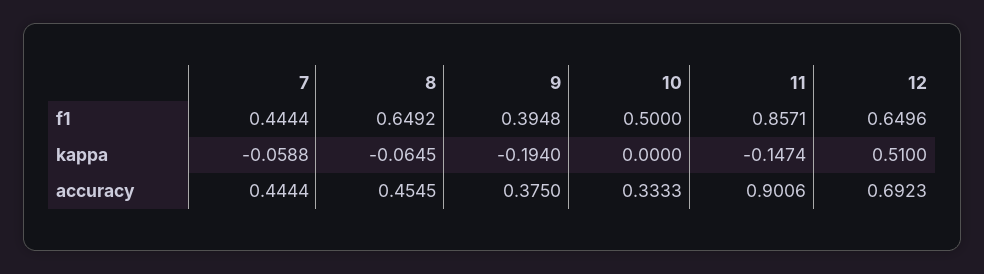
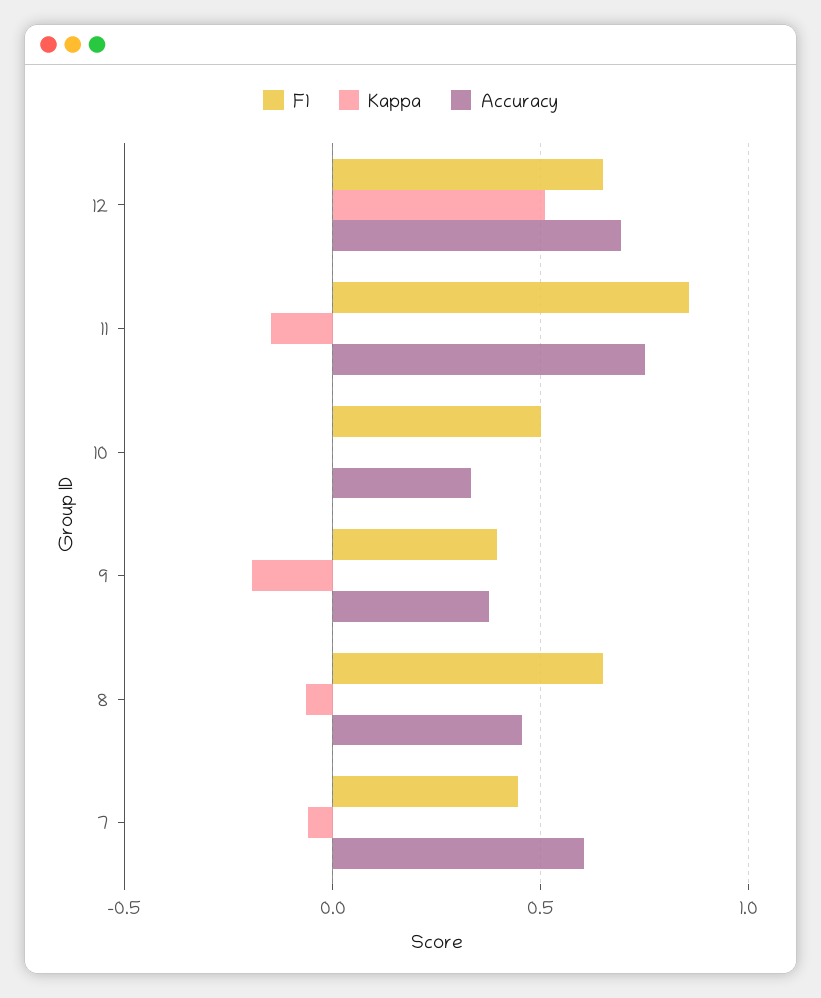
  {
    "f1": {
      "7": 0.4444,
      "8": 0.6492,
      "9": 0.3948,
      "10": 0.5,
      "11": 0.8571,
      "12": 0.6496
    },
    "kappa": {
      "7": -0.0588,
      "8": -0.0645,
      "9": -0.194,
      "10": 0,
      "11": -0.1474,
      "12": 0.51
    },
    "accuracy": {
-     "7": 0.4444,
+     "7": 0.6,
      "8": 0.4545,
      "9": 0.375,
      "10": 0.3333,
-     "11": 0.9006,
+     "11": 0.75,
      "12": 0.6923
    }
  }

